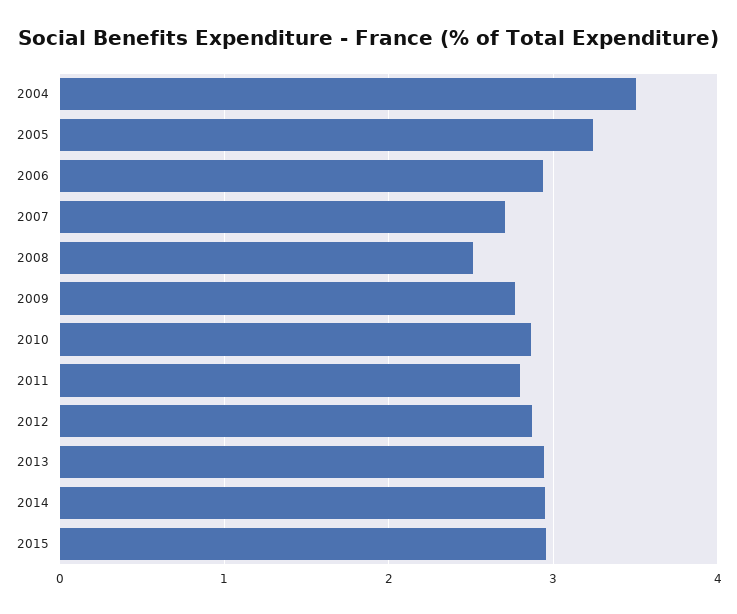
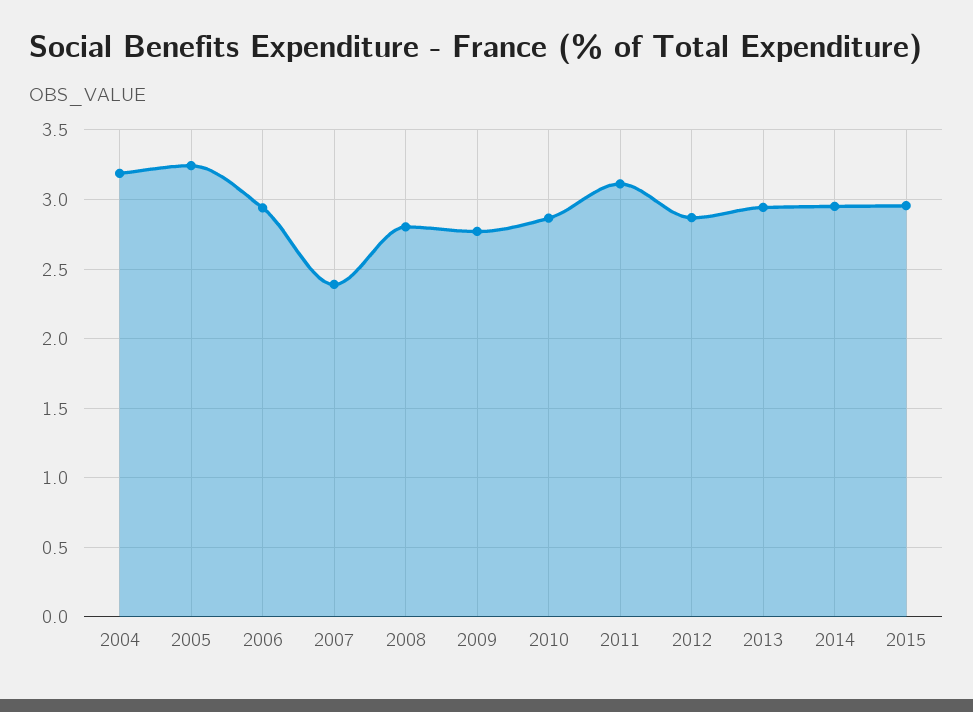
  {
-   "2004": 3.5,
+   "2004": 3.2,
    "2005": 3.25,
    "2006": 2.95,
-   "2007": 2.7,
+   "2007": 2.4,
-   "2008": 2.5,
+   "2008": 2.8,
    "2009": 2.75,
    "2010": 2.85,
-   "2011": 2.8,
+   "2011": 3.1,
    "2012": 2.85,
    "2013": 2.95,
    "2014": 2.95,
    "2015": 2.95
  }

